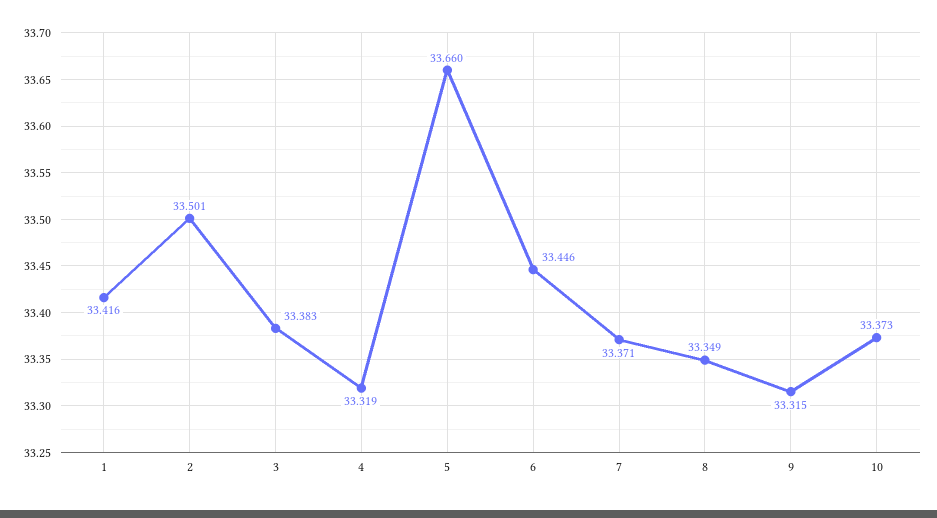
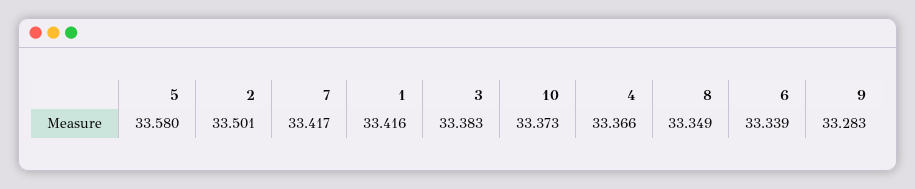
  {
    "1": 33.416,
    "2": 33.501,
    "3": 33.383,
-   "4": 33.319,
+   "4": 33.366,
-   "5": 33.66,
+   "5": 33.58,
-   "6": 33.446,
+   "6": 33.339,
-   "7": 33.371,
+   "7": 33.417,
    "8": 33.349,
-   "9": 33.315,
+   "9": 33.283,
    "10": 33.373
  }

